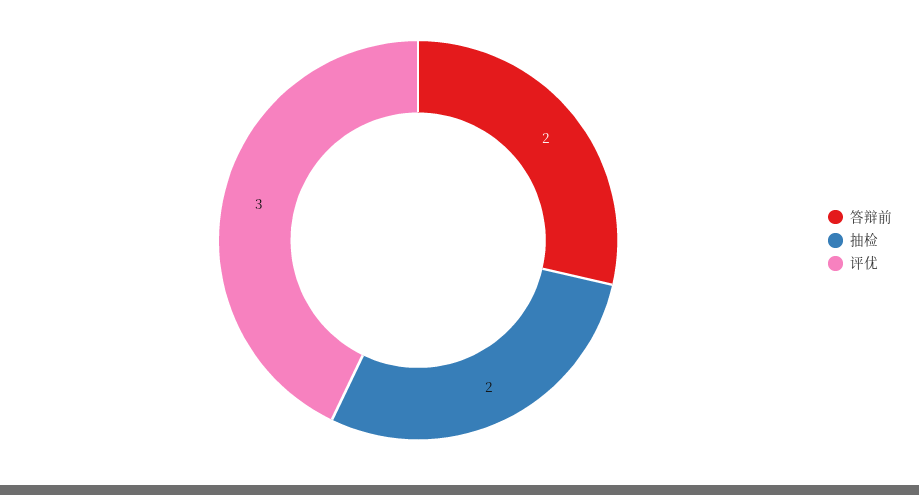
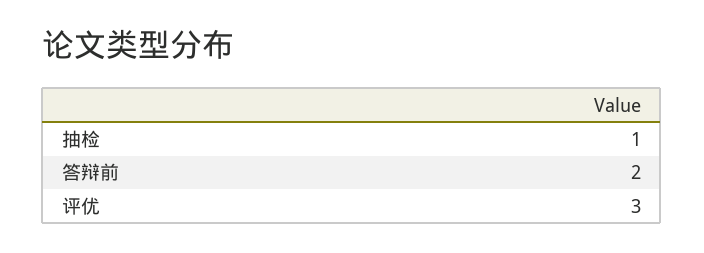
  {
    "答辩前": 2,
-   "抽检": 2,
+   "抽检": 1,
    "评优": 3
  }

